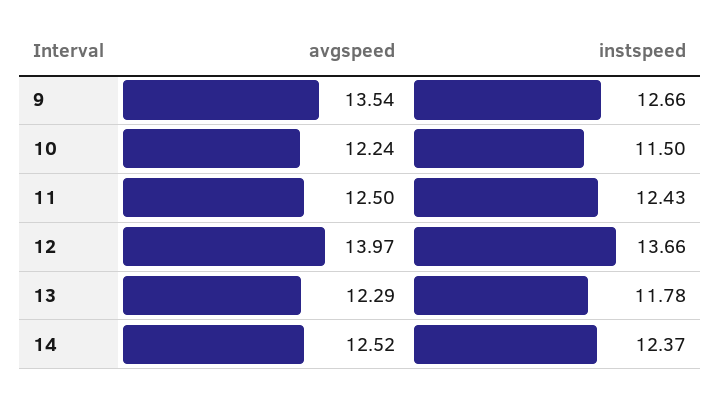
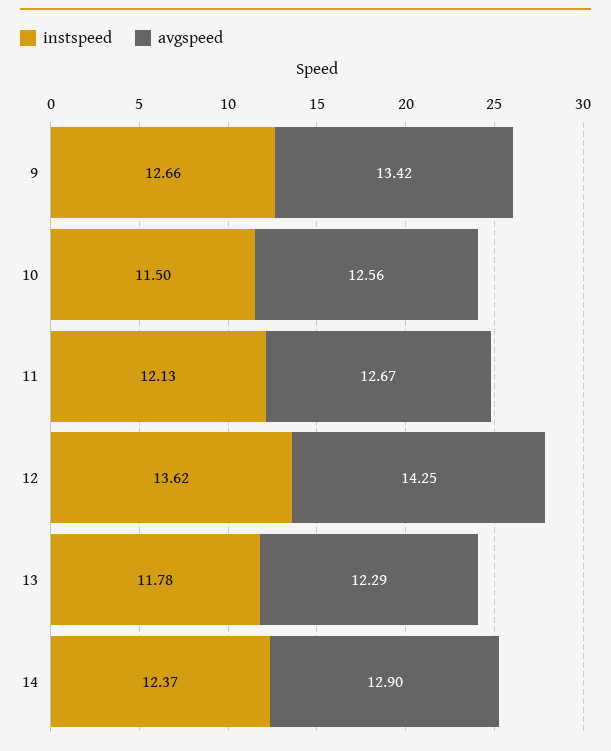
  {
    "avgspeed": {
-     "9": 13.54,
+     "9": 13.42,
-     "10": 12.24,
+     "10": 12.56,
-     "11": 12.5,
+     "11": 12.67,
-     "12": 13.97,
+     "12": 14.25,
      "13": 12.29,
-     "14": 12.52
+     "14": 12.9
    },
    "instspeed": {
      "9": 12.66,
      "10": 11.5,
-     "11": 12.43,
+     "11": 12.13,
-     "12": 13.66,
+     "12": 13.62,
      "13": 11.78,
      "14": 12.37
    }
  }

